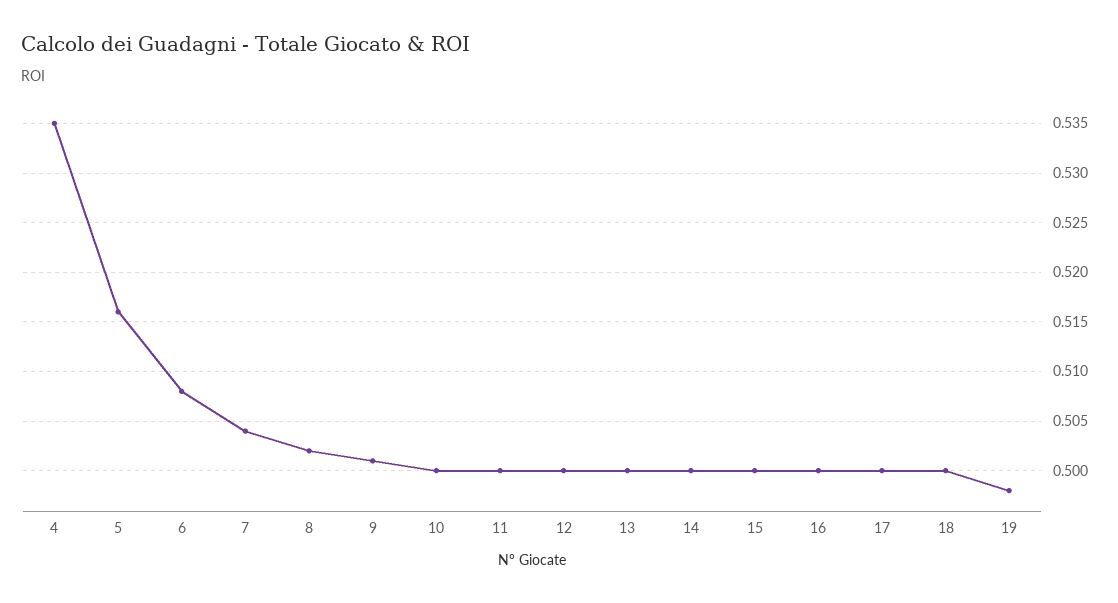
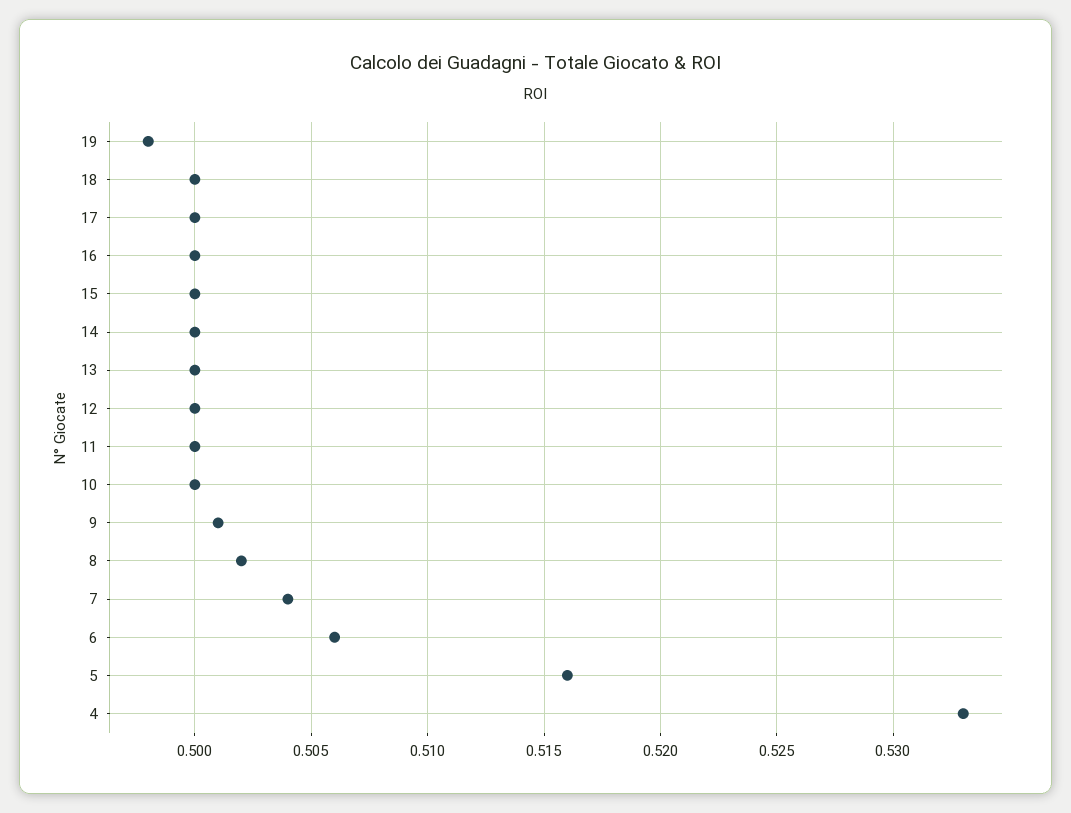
  {
-   "4": 0.535,
+   "4": 0.533,
    "5": 0.516,
-   "6": 0.508,
+   "6": 0.506,
    "7": 0.504,
    "8": 0.502,
    "9": 0.501,
    "10": 0.5,
    "11": 0.5,
    "12": 0.5,
    "13": 0.5,
    "14": 0.5,
    "15": 0.5,
    "16": 0.5,
    "17": 0.5,
    "18": 0.5,
    "19": 0.498
  }

